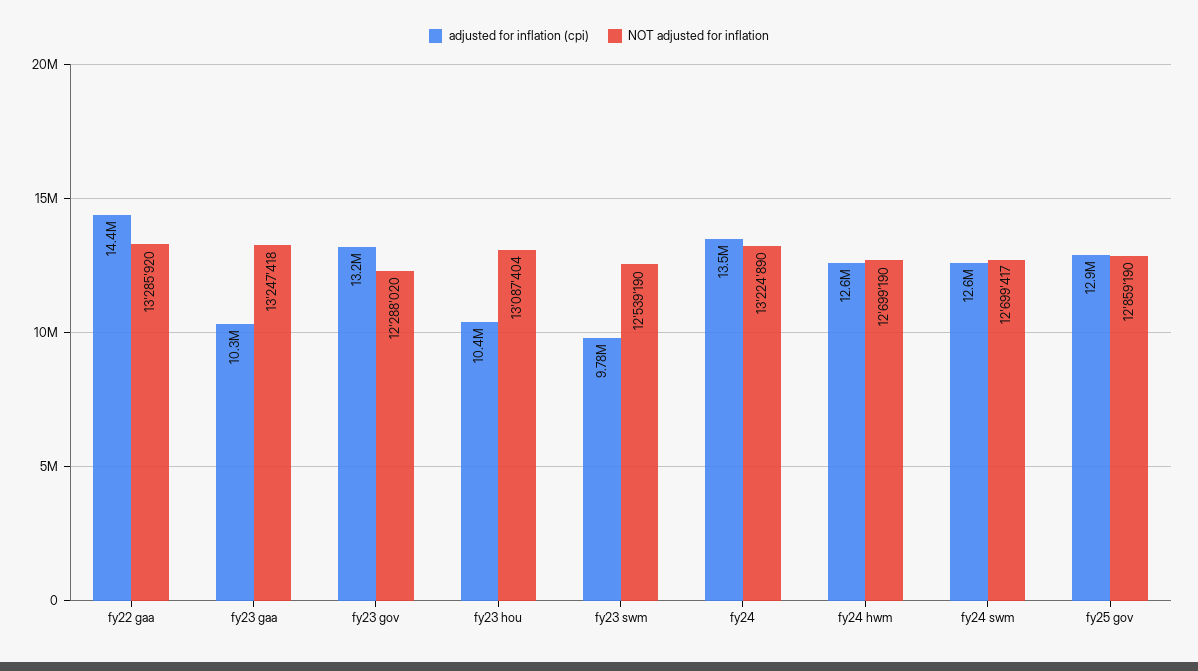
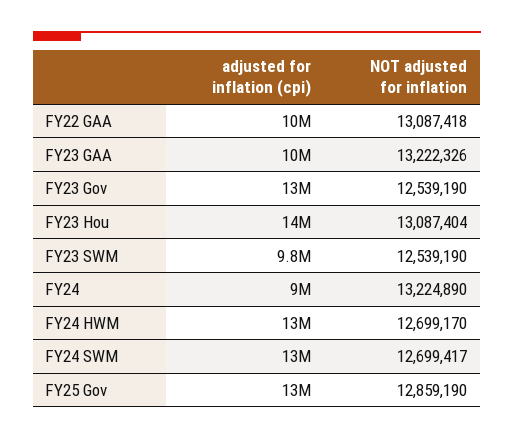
  {
    "adjusted for inflation (cpi)": {
-     "fy22 gaa": 14400000,
+     "fy22 gaa": 10000000,
      "fy23 gaa": 10300000,
      "fy23 gov": 13200000,
-     "fy23 hou": 10400000,
+     "fy23 hou": 14000000,
      "fy23 swm": 9780000,
-     "fy24": 13500000,
+     "fy24": 9000000,
      "fy24 hwm": 12600000,
      "fy24 swm": 12600000,
      "fy25 gov": 12900000
    },
    "NOT adjusted for inflation": {
-     "fy22 gaa": 13285920,
+     "fy22 gaa": 13087418,
-     "fy23 gaa": 13247418,
+     "fy23 gaa": 13222326,
-     "fy23 gov": 12288020,
+     "fy23 gov": 12539190,
      "fy23 hou": 13087404,
      "fy23 swm": 12539190,
      "fy24": 13224890,
-     "fy24 hwm": 12699190,
+     "fy24 hwm": 12699170,
      "fy24 swm": 12699417,
      "fy25 gov": 12859190
    }
  }

